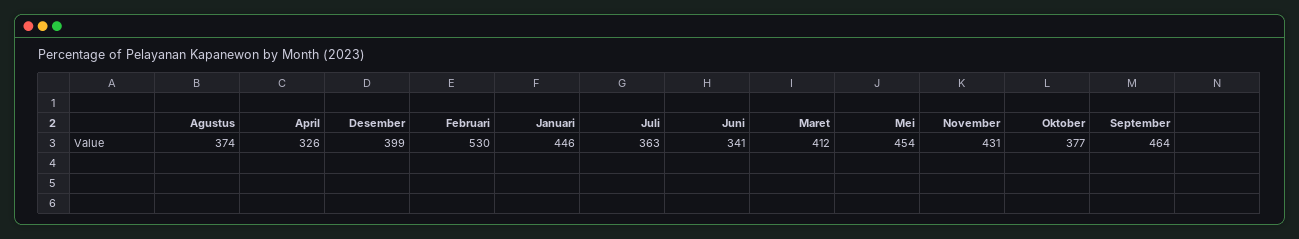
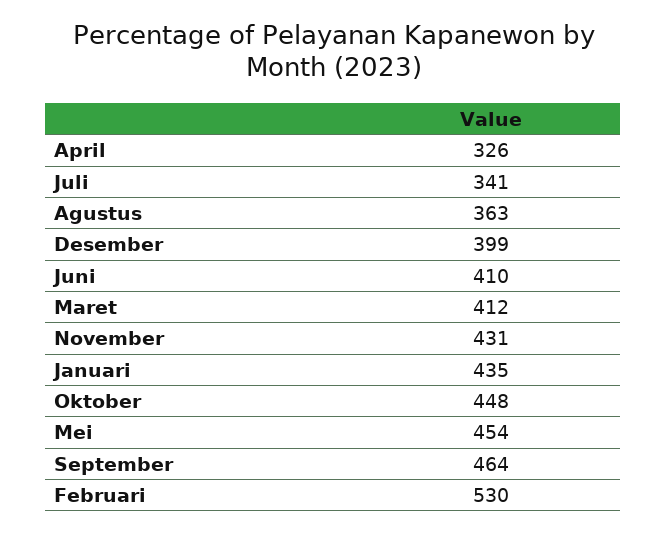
  {
-   "Agustus": 374,
+   "Agustus": 363,
    "April": 326,
    "Desember": 399,
    "Februari": 530,
-   "Januari": 446,
+   "Januari": 435,
-   "Juli": 363,
+   "Juli": 341,
-   "Juni": 341,
+   "Juni": 410,
    "Maret": 412,
    "Mei": 454,
    "November": 431,
-   "Oktober": 377,
+   "Oktober": 448,
    "September": 464
  }

